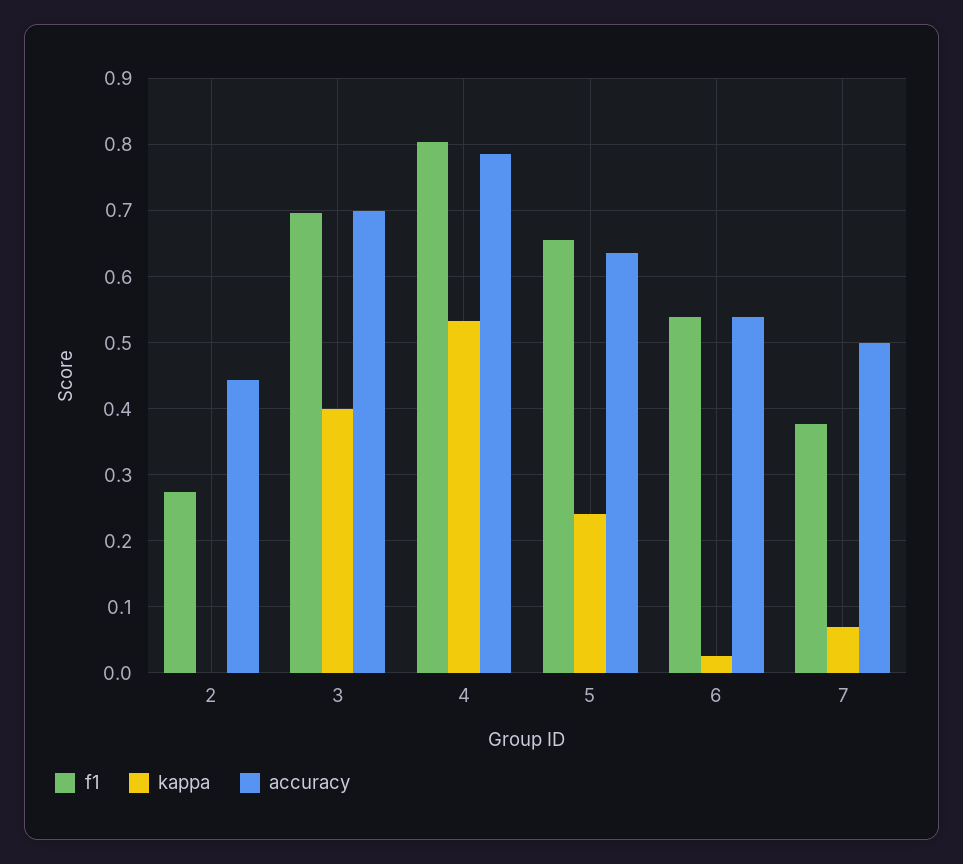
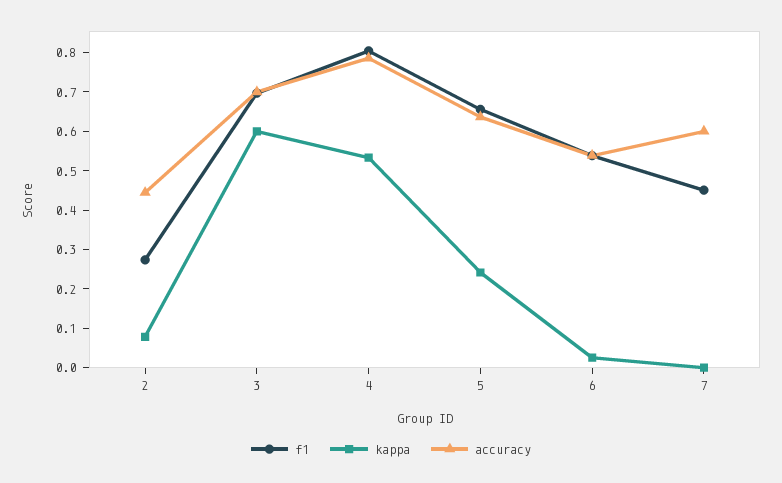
  {
    "f1": {
      "2": 0.27,
      "3": 0.7,
      "4": 0.8,
      "5": 0.66,
      "6": 0.54,
-     "7": 0.38
+     "7": 0.45
    },
    "kappa": {
-     "2": 0,
+     "2": 0.075,
-     "3": 0.4,
+     "3": 0.6,
      "4": 0.53,
      "5": 0.24,
      "6": 0.03,
-     "7": 0.07
+     "7": 0
    },
    "accuracy": {
      "2": 0.44,
      "3": 0.7,
      "4": 0.79,
      "5": 0.64,
      "6": 0.54,
-     "7": 0.5
+     "7": 0.6
    }
  }

